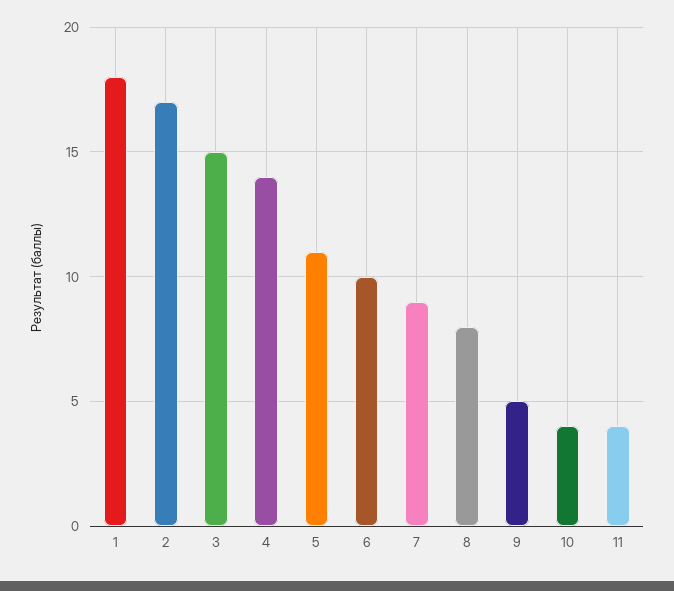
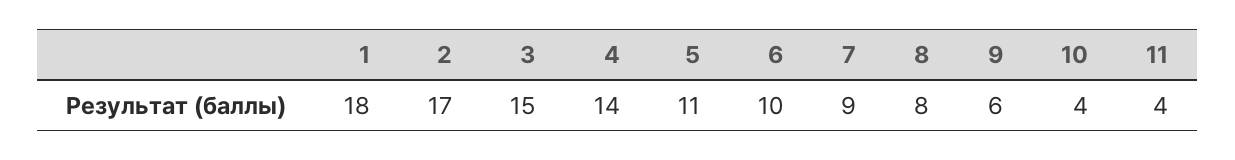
  {
    "1": 18,
    "2": 17,
    "3": 15,
    "4": 14,
    "5": 11,
    "6": 10,
    "7": 9,
    "8": 8,
-   "9": 5,
+   "9": 6,
    "10": 4,
    "11": 4
  }

